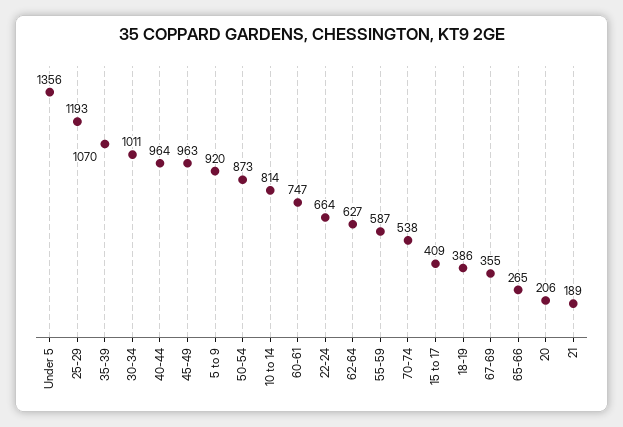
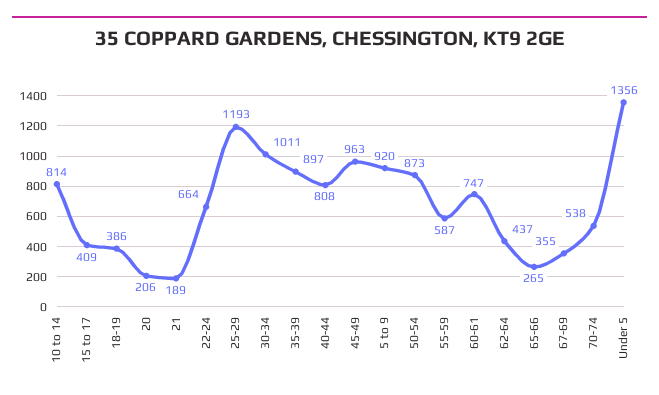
  {
    "Under 5": 1356,
    "25-29": 1193,
-   "35-39": 1070,
+   "35-39": 897,
    "30-34": 1011,
-   "40-44": 964,
+   "40-44": 808,
    "45-49": 963,
    "5 to 9": 920,
    "50-54": 873,
    "10 to 14": 814,
    "60-61": 747,
    "22-24": 664,
-   "62-64": 627,
+   "62-64": 437,
    "55-59": 587,
    "70-74": 538,
    "15 to 17": 409,
    "18-19": 386,
    "67-69": 355,
    "65-66": 265,
    "20": 206,
    "21": 189
  }

